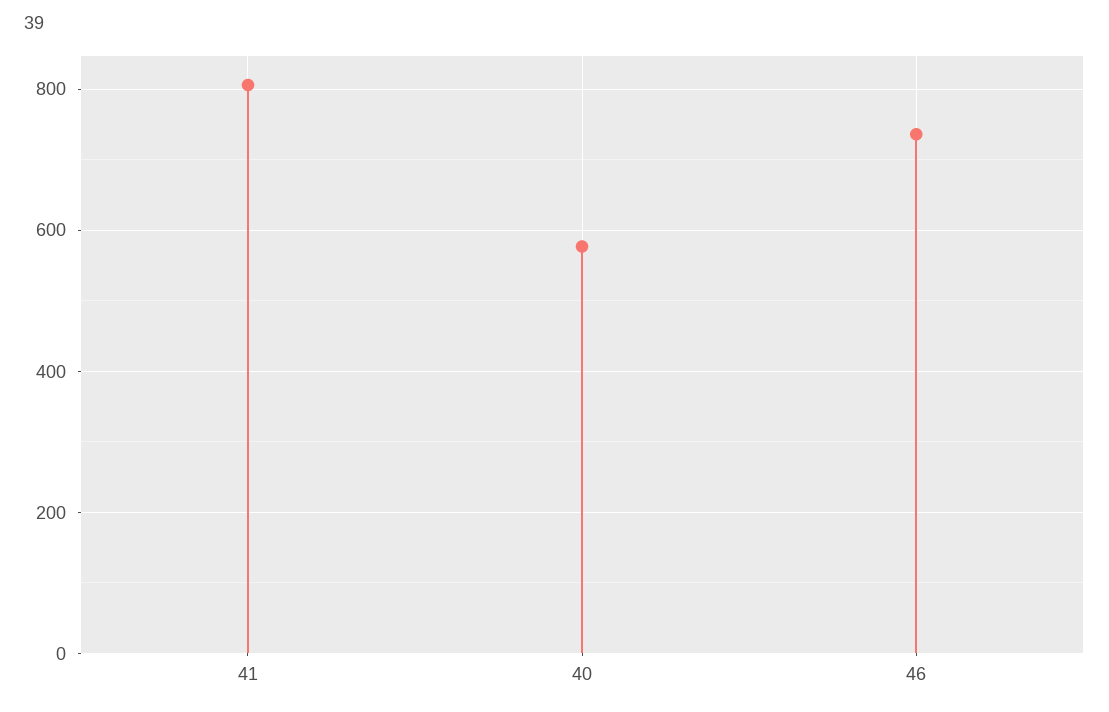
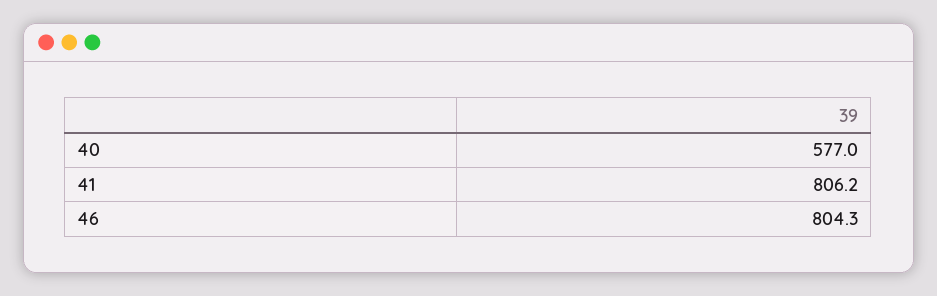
  {
    "41": 806.2,
    "40": 577,
-   "46": 740
+   "46": 804.3
  }

